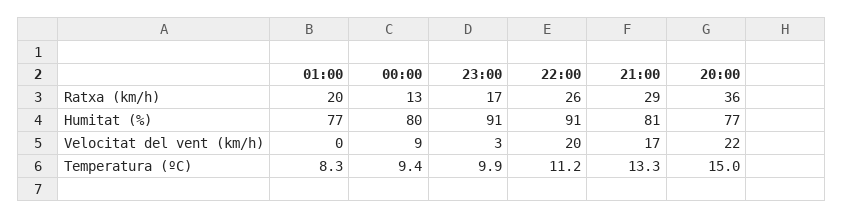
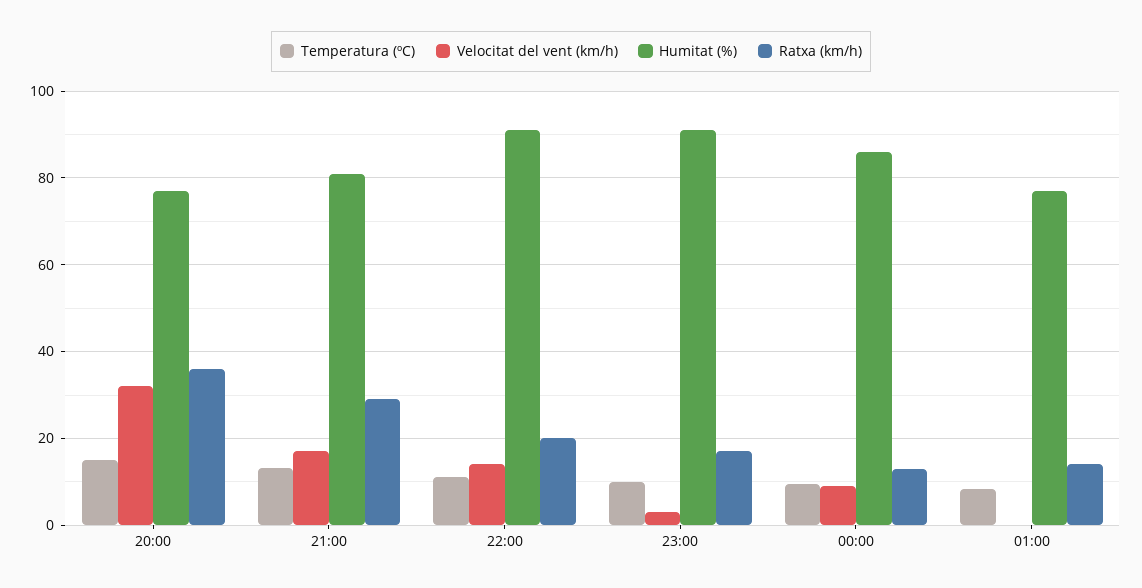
  {
    "Ratxa (km/h)": {
-     "01:00": 20,
+     "01:00": 14,
      "00:00": 13,
      "23:00": 17,
-     "22:00": 26,
+     "22:00": 20,
      "21:00": 29,
      "20:00": 36
    },
    "Humitat (%)": {
      "01:00": 77,
-     "00:00": 80,
+     "00:00": 86,
      "23:00": 91,
      "22:00": 91,
      "21:00": 81,
      "20:00": 77
    },
    "Velocitat del vent (km/h)": {
      "01:00": 0,
      "00:00": 9,
      "23:00": 3,
-     "22:00": 20,
+     "22:00": 14,
      "21:00": 17,
-     "20:00": 22
+     "20:00": 32
    },
    "Temperatura (ºC)": {
      "01:00": 8.3,
      "00:00": 9.4,
      "23:00": 9.9,
      "22:00": 11.2,
      "21:00": 13.3,
      "20:00": 15
    }
  }

